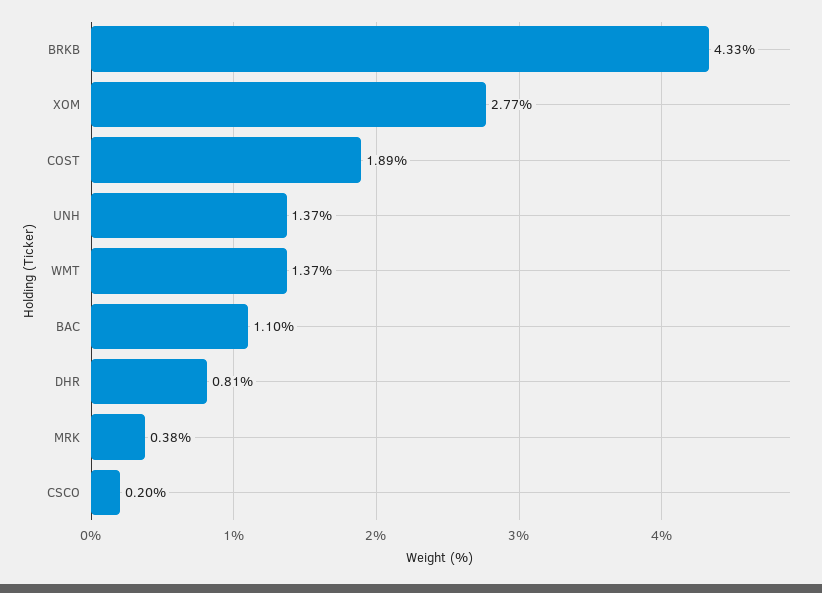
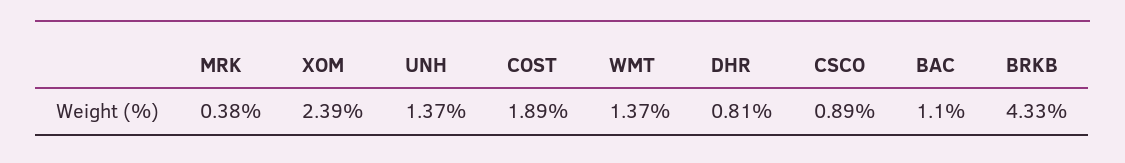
  {
    "BRKB": 4.33,
-   "XOM": 2.77,
+   "XOM": 2.39,
    "COST": 1.89,
    "UNH": 1.37,
    "WMT": 1.37,
    "BAC": 1.1,
    "DHR": 0.81,
    "MRK": 0.38,
-   "CSCO": 0.2
+   "CSCO": 0.89
  }

